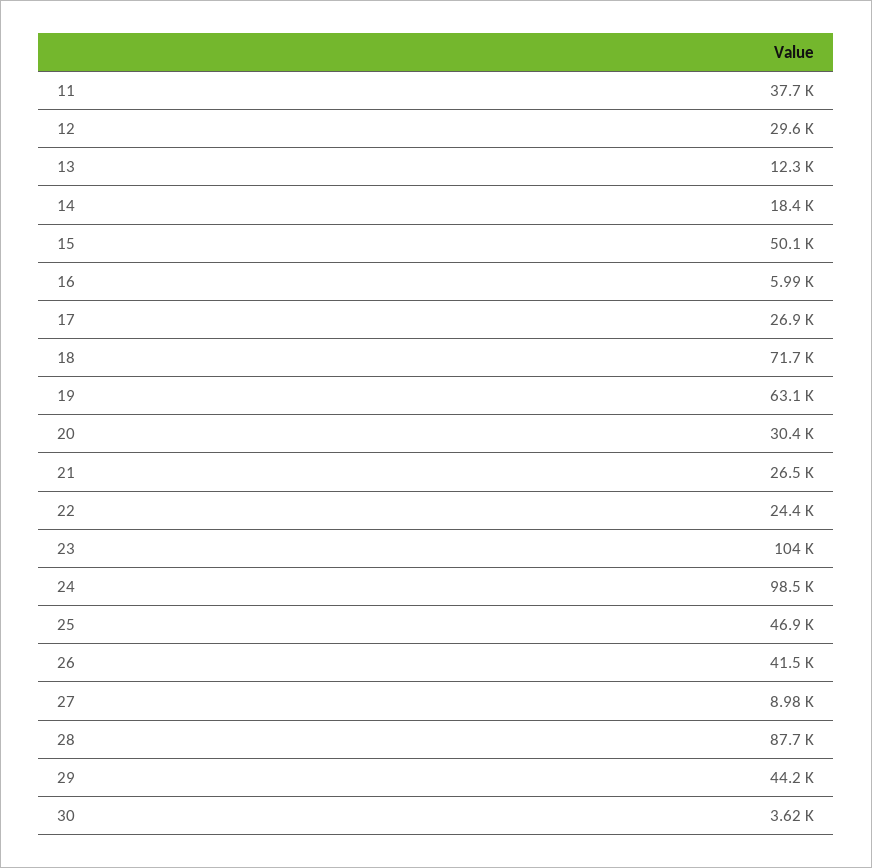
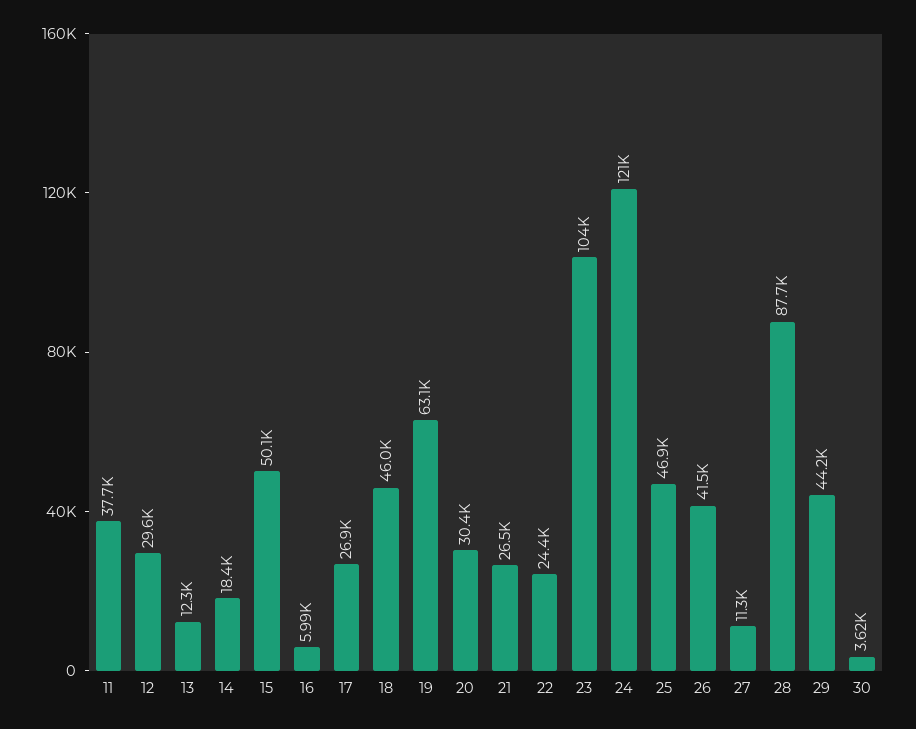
  {
    "11": 37700,
    "12": 29600,
    "13": 12300,
    "14": 18400,
    "15": 50100,
    "16": 5990,
    "17": 26900,
-   "18": 71700,
+   "18": 46000,
    "19": 63100,
    "20": 30400,
    "21": 26500,
    "22": 24400,
    "23": 104000,
-   "24": 98500,
+   "24": 121000,
    "25": 46900,
    "26": 41500,
-   "27": 8980,
+   "27": 11300,
    "28": 87700,
    "29": 44200,
    "30": 3620
  }

